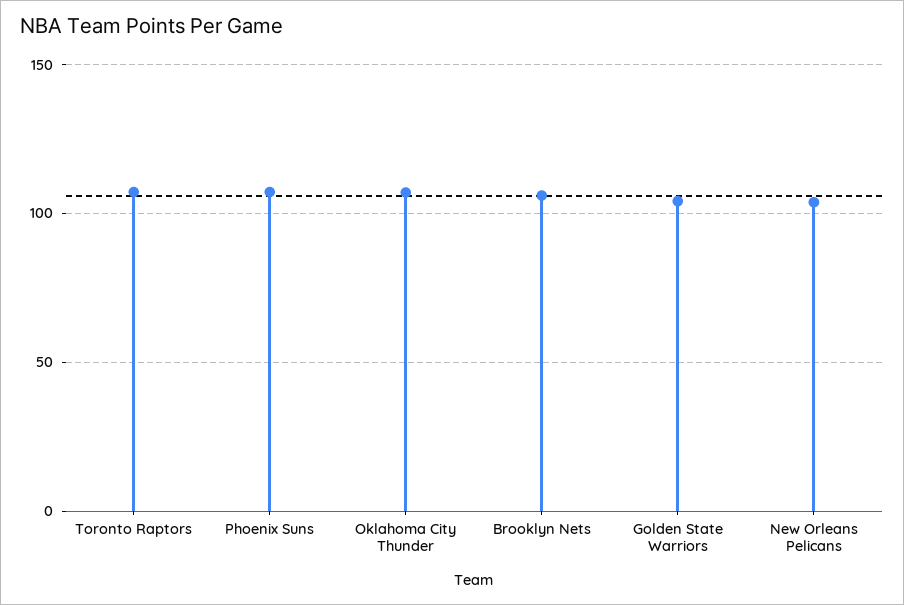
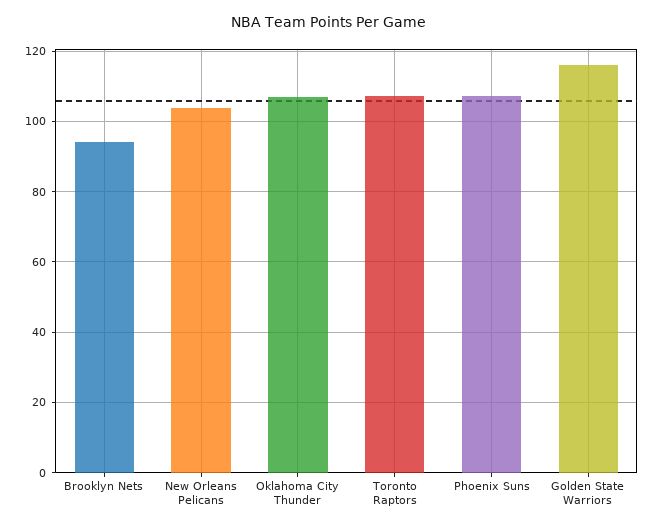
  {
    "Toronto Raptors": 108,
    "Phoenix Suns": 108,
    "Oklahoma City Thunder": 108,
-   "Brooklyn Nets": 105,
+   "Brooklyn Nets": 94,
-   "Golden State Warriors": 105,
+   "Golden State Warriors": 116,
    "New Orleans Pelicans": 104
  }

